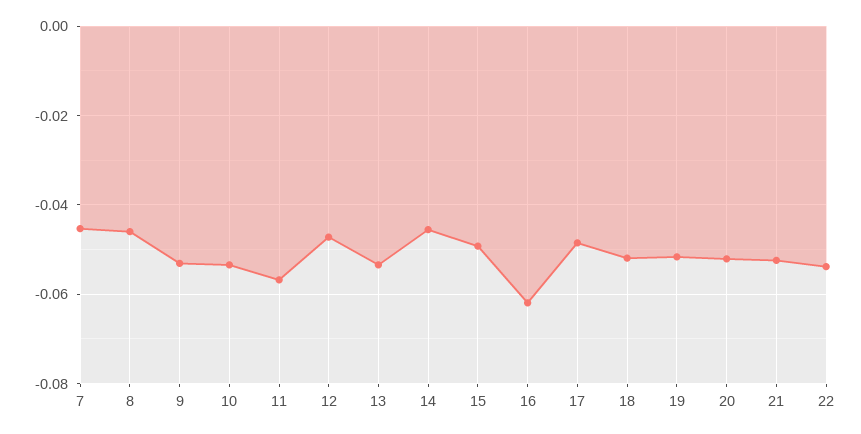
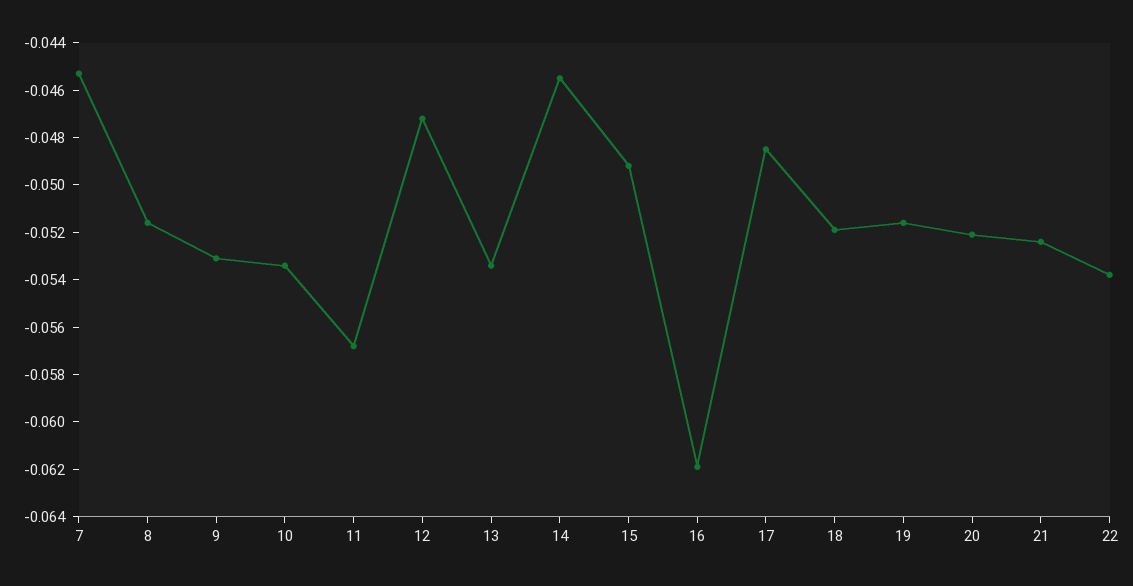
  {
    "7": -0.0455,
-   "8": -0.046,
+   "8": -0.0515,
    "9": -0.053,
    "10": -0.0535,
    "11": -0.057,
    "12": -0.047,
    "13": -0.0535,
    "14": -0.0455,
    "15": -0.049,
    "16": -0.062,
    "17": -0.0485,
    "18": -0.052,
    "19": -0.0515,
    "20": -0.052,
    "21": -0.0525,
    "22": -0.054
  }

